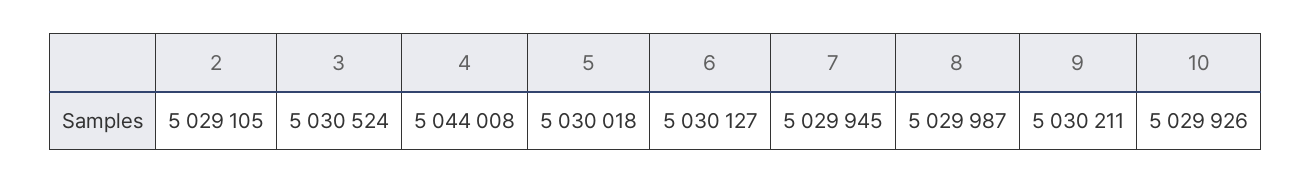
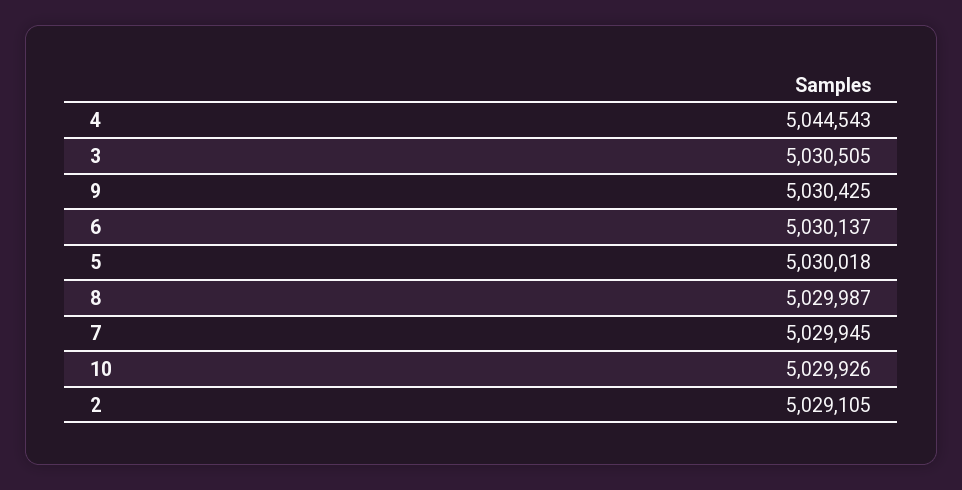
  {
    "2": 5029105,
-   "3": 5030524,
+   "3": 5030505,
-   "4": 5044008,
+   "4": 5044543,
    "5": 5030018,
-   "6": 5030127,
+   "6": 5030137,
    "7": 5029945,
    "8": 5029987,
-   "9": 5030211,
+   "9": 5030425,
    "10": 5029926
  }

